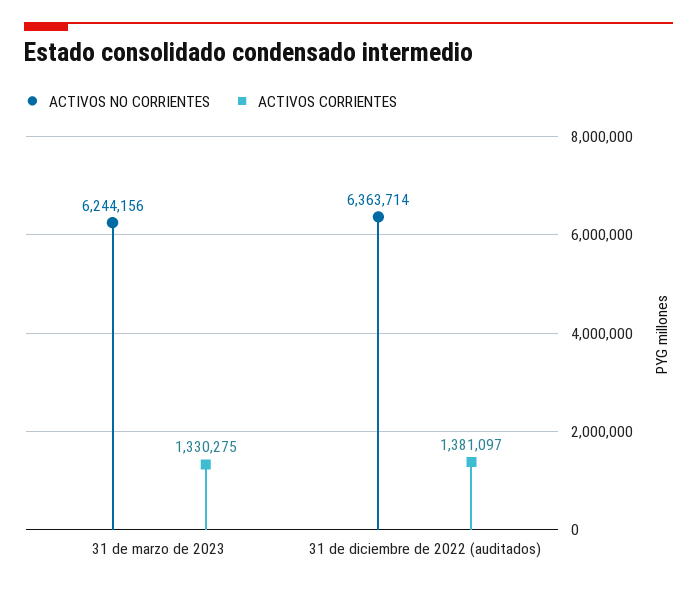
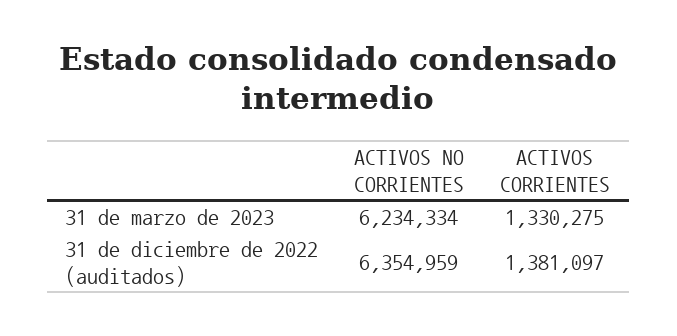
  {
    "ACTIVOS NO CORRIENTES": {
-     "31 de marzo de 2023": 6244156,
+     "31 de marzo de 2023": 6234334,
-     "31 de diciembre de 2022 (auditados)": 6363714
+     "31 de diciembre de 2022 (auditados)": 6354959
    },
    "ACTIVOS CORRIENTES": {
      "31 de marzo de 2023": 1330275,
      "31 de diciembre de 2022 (auditados)": 1381097
    }
  }

